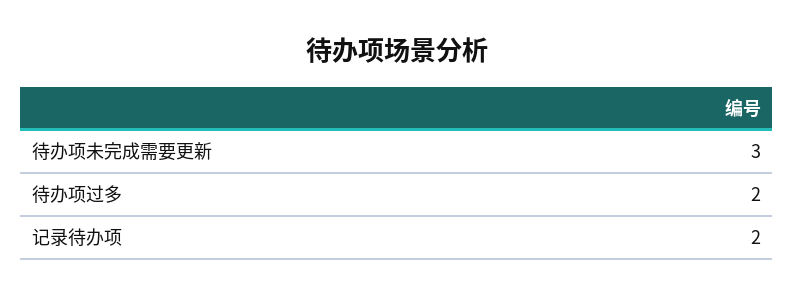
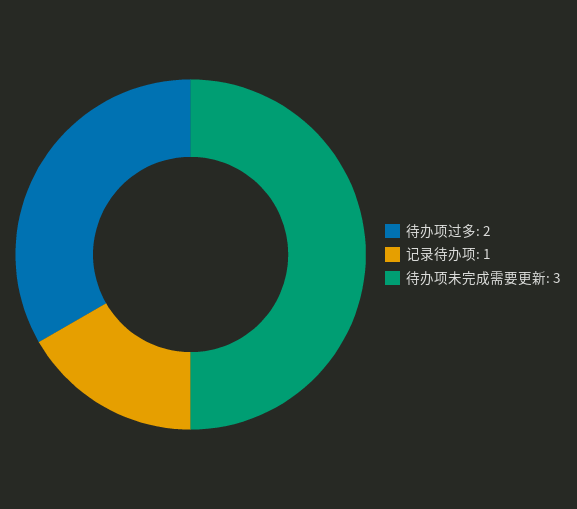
  {
    "待办项未完成需要更新": 3,
    "待办项过多": 2,
-   "记录待办项": 2
+   "记录待办项": 1
  }

